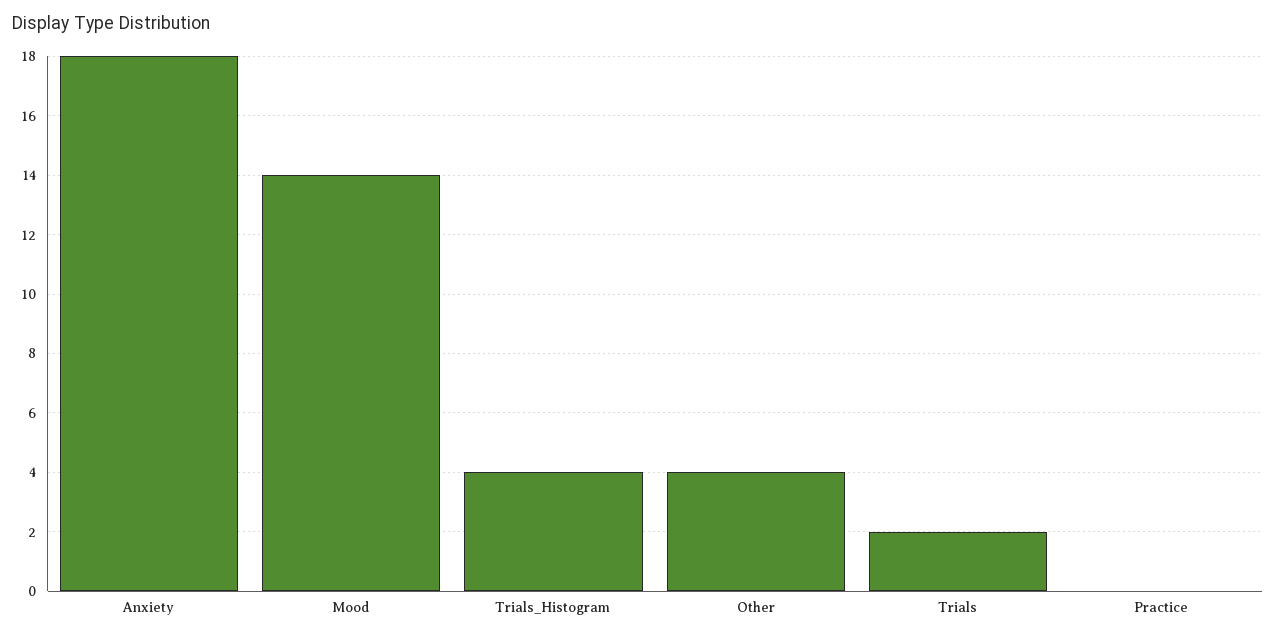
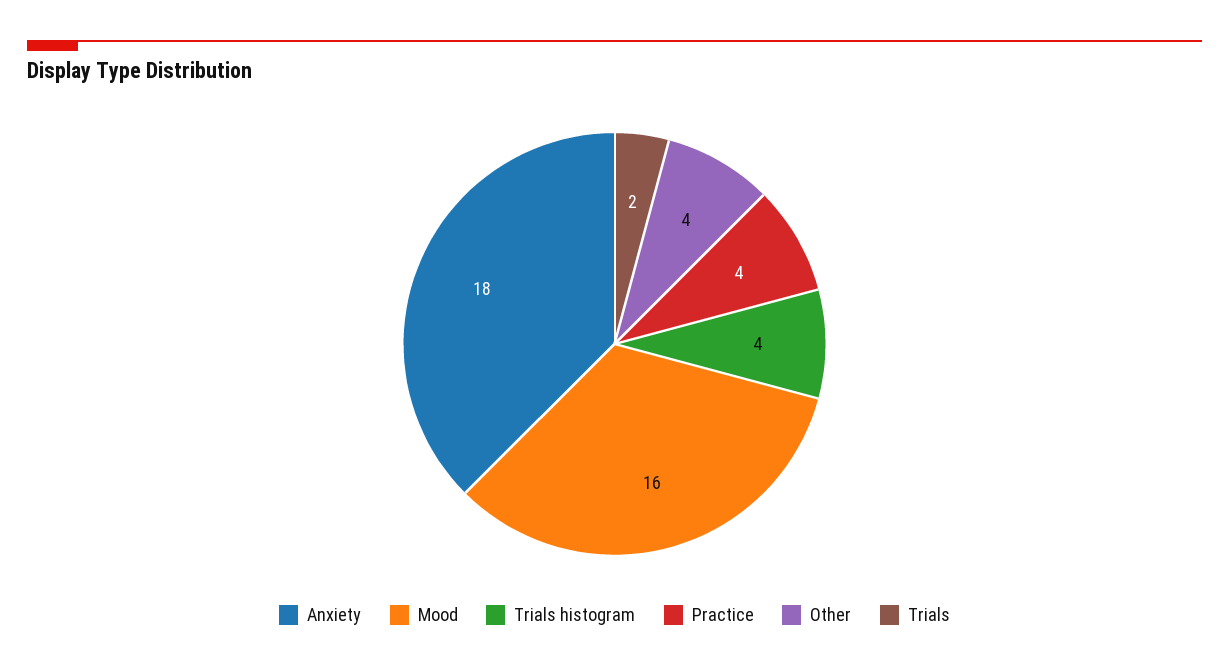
  {
    "Anxiety": 18,
-   "Mood": 14,
+   "Mood": 16,
    "Trials_Histogram": 4,
    "Other": 4,
    "Trials": 2,
-   "Practice": 0
+   "Practice": 4
  }

